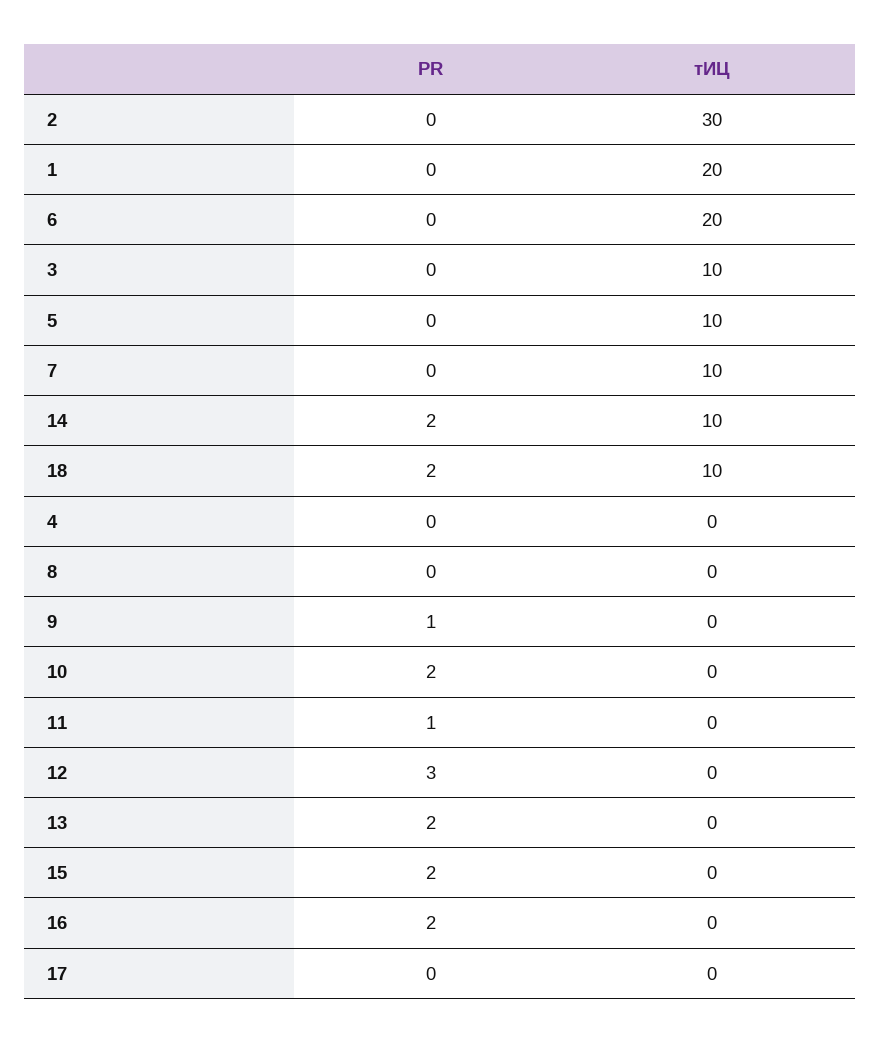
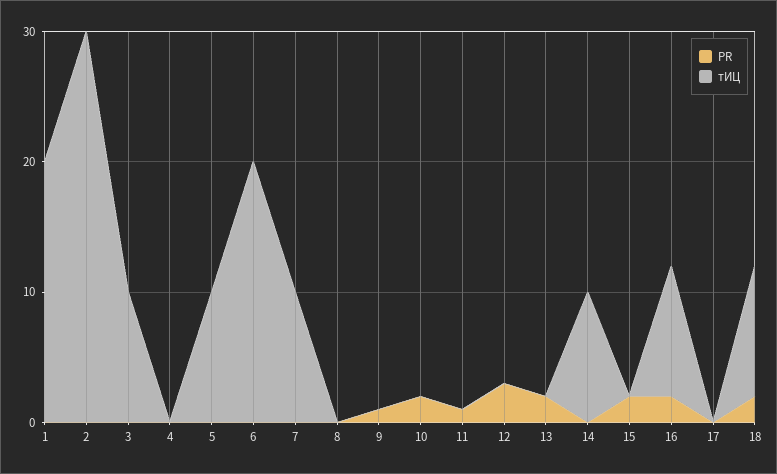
  {
    "PR": {
      "2": 0,
      "1": 0,
      "6": 0,
      "3": 0,
      "5": 0,
      "7": 0,
-     "14": 2,
+     "14": 0,
      "18": 2,
      "4": 0,
      "8": 0,
      "9": 1,
      "10": 2,
      "11": 1,
      "12": 3,
      "13": 2,
      "15": 2,
      "16": 2,
      "17": 0
    },
    "тИЦ": {
      "2": 30,
      "1": 20,
      "6": 20,
      "3": 10,
      "5": 10,
      "7": 10,
      "14": 10,
      "18": 10,
      "4": 0,
      "8": 0,
      "9": 0,
      "10": 0,
      "11": 0,
      "12": 0,
      "13": 0,
      "15": 0,
-     "16": 0,
+     "16": 10,
      "17": 0
    }
  }

